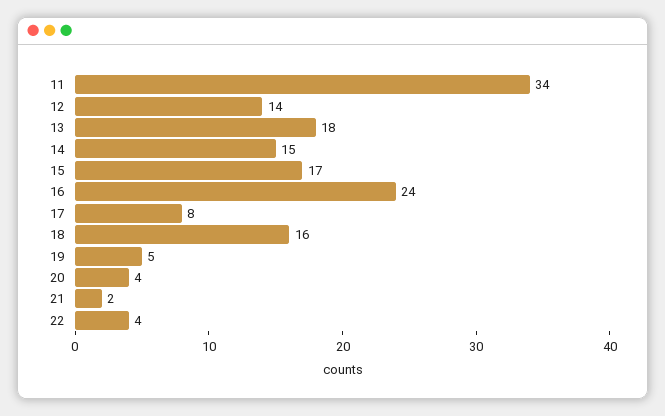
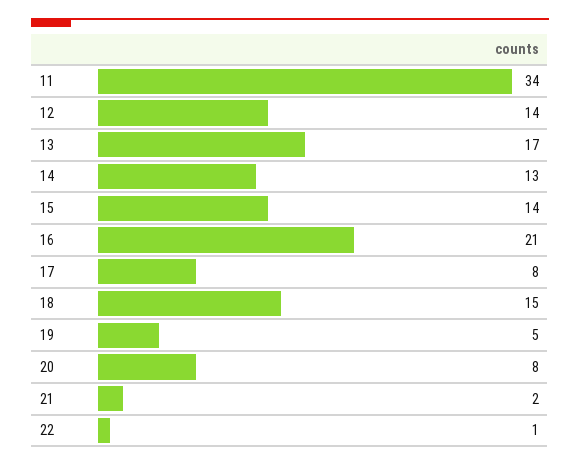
  {
    "11": 34,
    "12": 14,
-   "13": 18,
+   "13": 17,
-   "14": 15,
+   "14": 13,
-   "15": 17,
+   "15": 14,
-   "16": 24,
+   "16": 21,
    "17": 8,
-   "18": 16,
+   "18": 15,
    "19": 5,
-   "20": 4,
+   "20": 8,
    "21": 2,
-   "22": 4
+   "22": 1
  }

